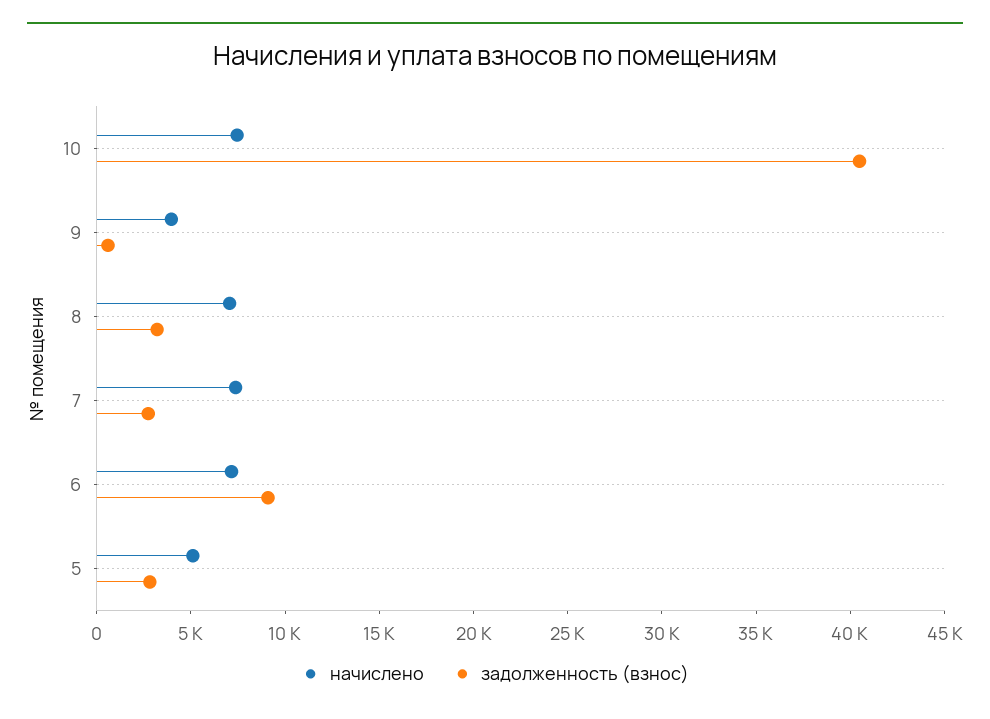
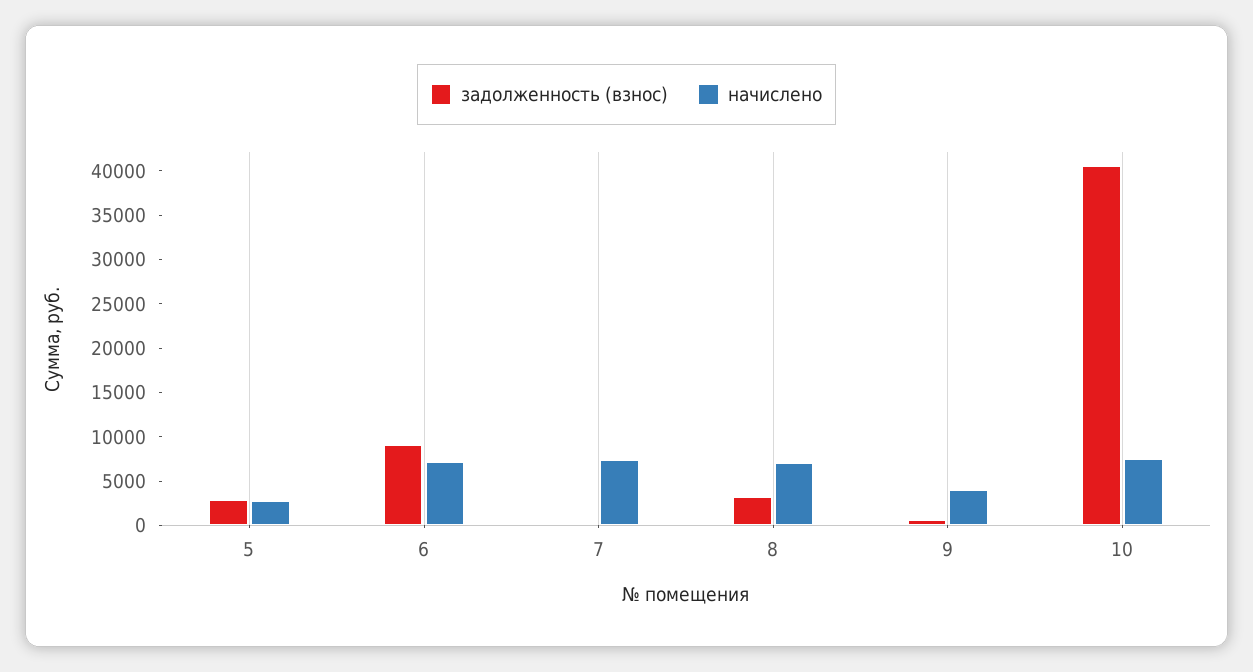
  {
    "начислено": {
      "10": 7000,
      "9": 4000,
      "8": 7000,
      "7": 7000,
      "6": 7000,
-     "5": 5000
+     "5": 3000
    },
    "задолженность (взнос)": {
      "10": 40000,
      "9": 1000,
      "8": 3000,
-     "7": 3000,
+     "7": 0,
      "6": 9000,
      "5": 3000
    }
  }

